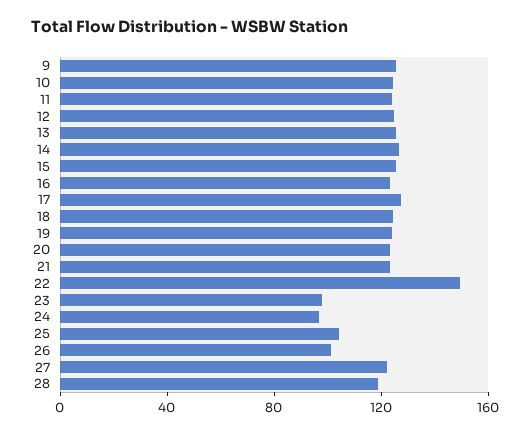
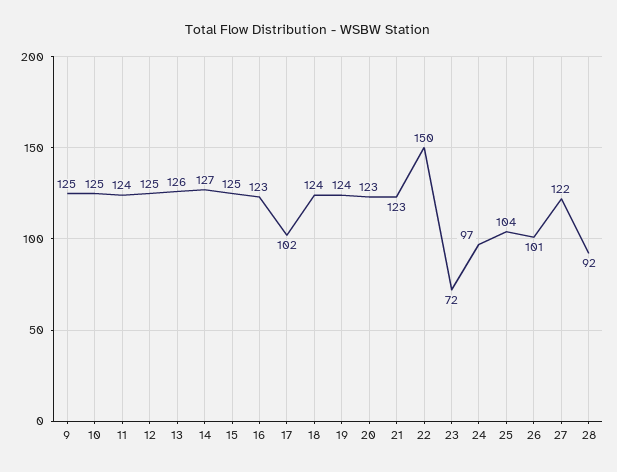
  {
    "9": 125,
    "10": 125,
    "11": 124,
    "12": 125,
    "13": 126,
    "14": 127,
    "15": 125,
    "16": 123,
-   "17": 130,
+   "17": 102,
    "18": 124,
    "19": 124,
    "20": 123,
    "21": 123,
    "22": 150,
-   "23": 100,
+   "23": 72,
    "24": 97,
    "25": 104,
    "26": 101,
    "27": 122,
-   "28": 120
+   "28": 92
  }

